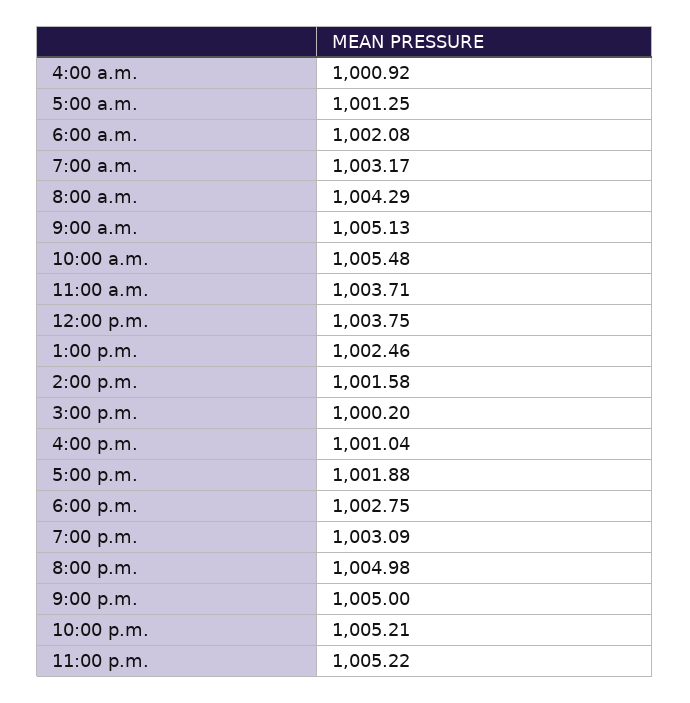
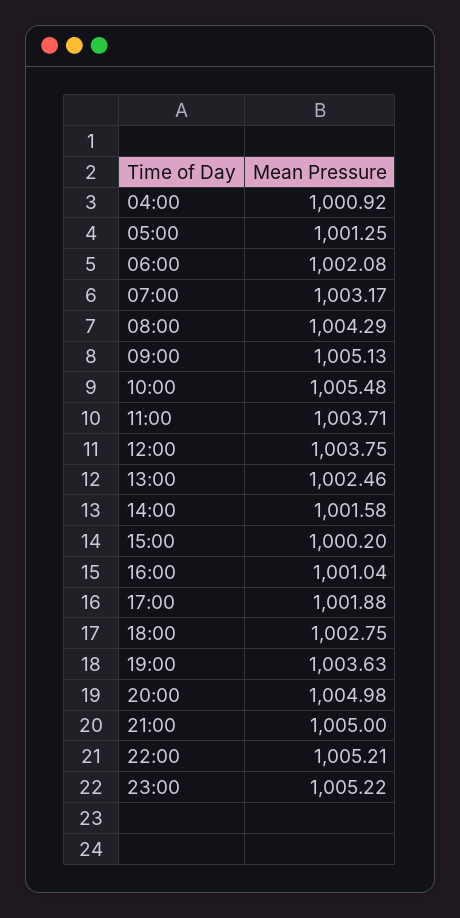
  {
    "4:00 a.m.": 1000.92,
    "5:00 a.m.": 1001.25,
    "6:00 a.m.": 1002.08,
    "7:00 a.m.": 1003.17,
    "8:00 a.m.": 1004.29,
    "9:00 a.m.": 1005.13,
    "10:00 a.m.": 1005.48,
    "11:00 a.m.": 1003.71,
    "12:00 p.m.": 1003.75,
    "1:00 p.m.": 1002.46,
    "2:00 p.m.": 1001.58,
    "3:00 p.m.": 1000.2,
    "4:00 p.m.": 1001.04,
    "5:00 p.m.": 1001.88,
    "6:00 p.m.": 1002.75,
-   "7:00 p.m.": 1003.09,
+   "7:00 p.m.": 1003.63,
    "8:00 p.m.": 1004.98,
    "9:00 p.m.": 1005,
    "10:00 p.m.": 1005.21,
    "11:00 p.m.": 1005.22
  }

